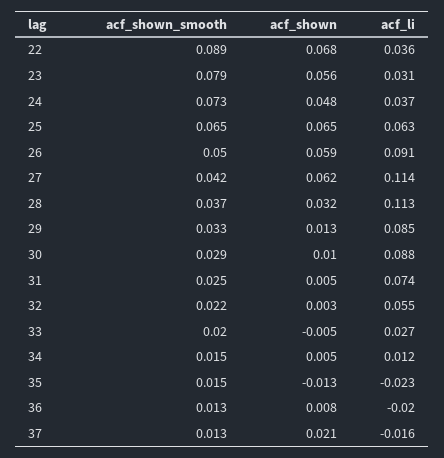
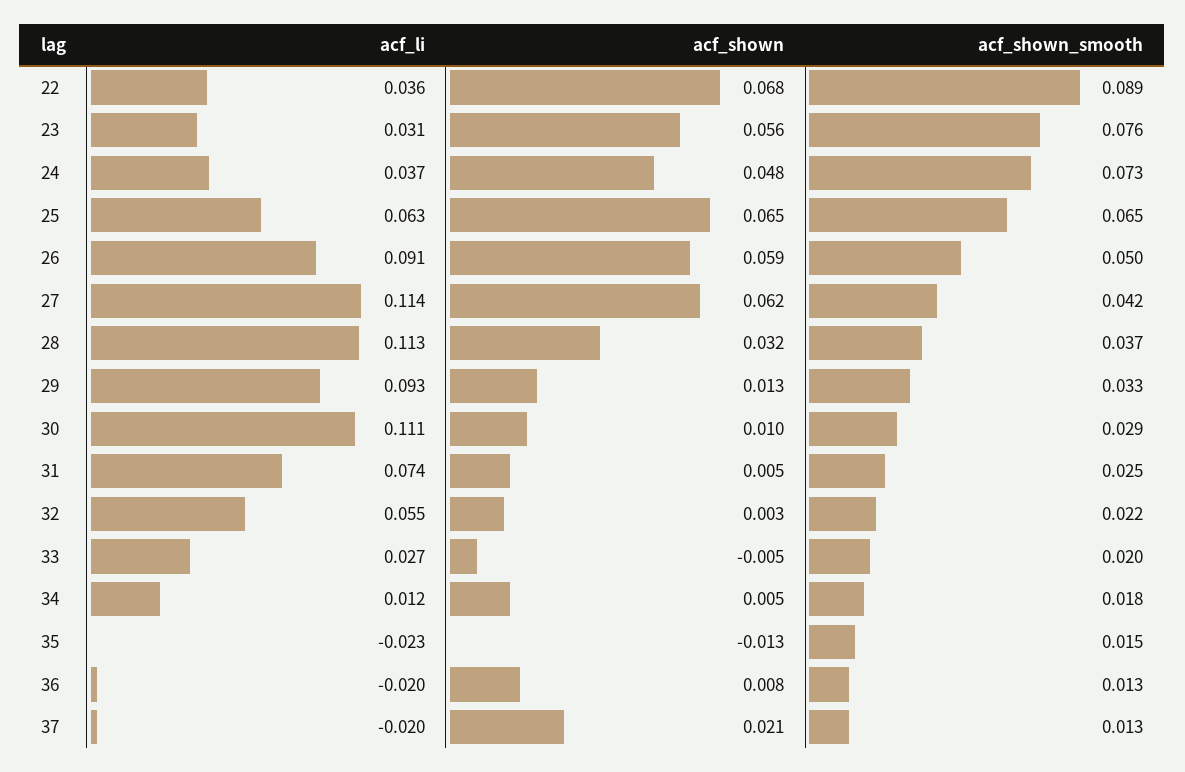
  {
    "acf_shown_smooth": {
      "22": 0.089,
-     "23": 0.079,
+     "23": 0.076,
      "24": 0.073,
      "25": 0.065,
      "26": 0.05,
      "27": 0.042,
      "28": 0.037,
      "29": 0.033,
      "30": 0.029,
      "31": 0.025,
      "32": 0.022,
      "33": 0.02,
-     "34": 0.015,
+     "34": 0.018,
      "35": 0.015,
      "36": 0.013,
      "37": 0.013
    },
    "acf_shown": {
      "22": 0.068,
      "23": 0.056,
      "24": 0.048,
      "25": 0.065,
      "26": 0.059,
      "27": 0.062,
      "28": 0.032,
      "29": 0.013,
      "30": 0.01,
      "31": 0.005,
      "32": 0.003,
      "33": -0.005,
      "34": 0.005,
      "35": -0.013,
      "36": 0.008,
      "37": 0.021
    },
    "acf_li": {
      "22": 0.036,
      "23": 0.031,
      "24": 0.037,
      "25": 0.063,
      "26": 0.091,
      "27": 0.114,
      "28": 0.113,
-     "29": 0.085,
+     "29": 0.093,
-     "30": 0.088,
+     "30": 0.111,
      "31": 0.074,
      "32": 0.055,
      "33": 0.027,
      "34": 0.012,
      "35": -0.023,
      "36": -0.02,
-     "37": -0.016
+     "37": -0.02
    }
  }

